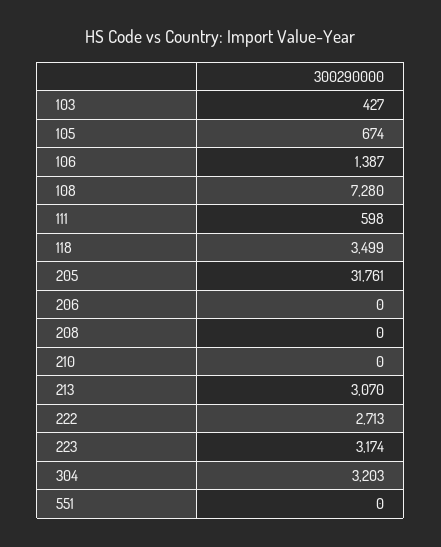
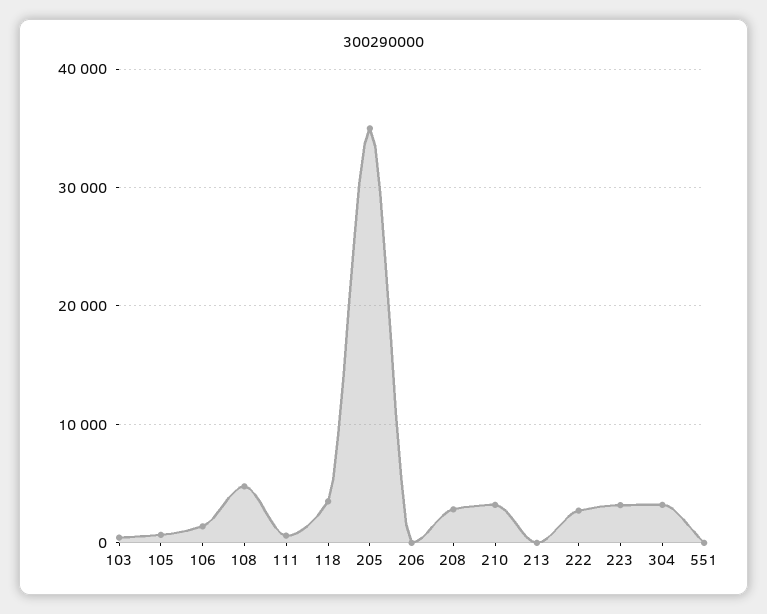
  {
    "103": 427,
    "105": 674,
    "106": 1387,
-   "108": 7280,
+   "108": 5000,
    "111": 598,
    "118": 3499,
-   "205": 31761,
+   "205": 35000,
    "206": 0,
-   "208": 0,
+   "208": 3000,
-   "210": 0,
+   "210": 3000,
-   "213": 3070,
+   "213": 0,
    "222": 2713,
    "223": 3174,
    "304": 3203,
    "551": 0
  }

